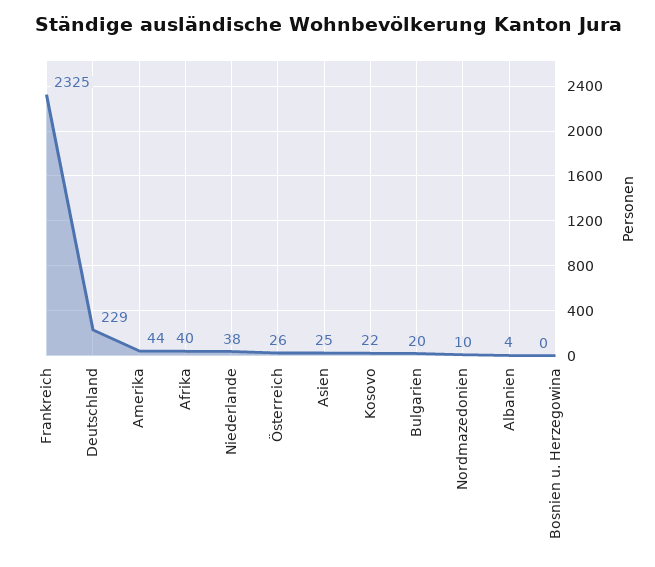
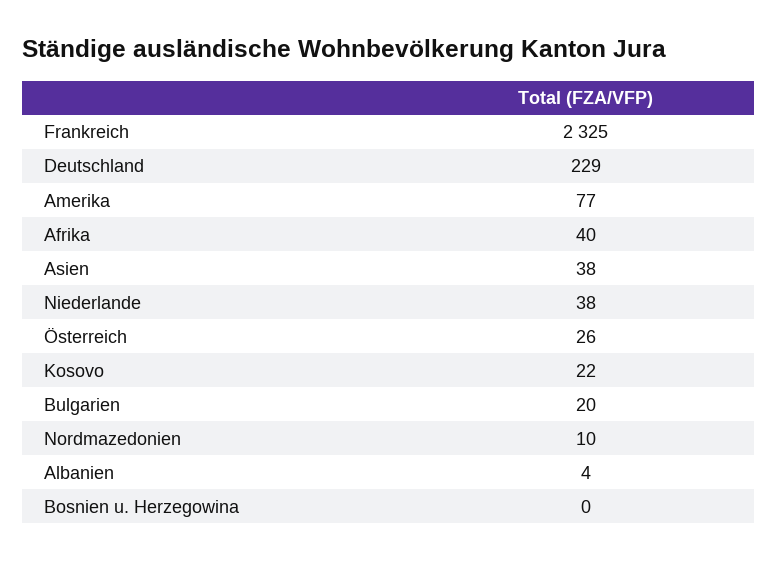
  {
    "Frankreich": 2325,
    "Deutschland": 229,
-   "Amerika": 44,
+   "Amerika": 77,
    "Afrika": 40,
    "Niederlande": 38,
    "Österreich": 26,
-   "Asien": 25,
+   "Asien": 38,
    "Kosovo": 22,
    "Bulgarien": 20,
    "Nordmazedonien": 10,
    "Albanien": 4,
    "Bosnien u. Herzegowina": 0
  }

